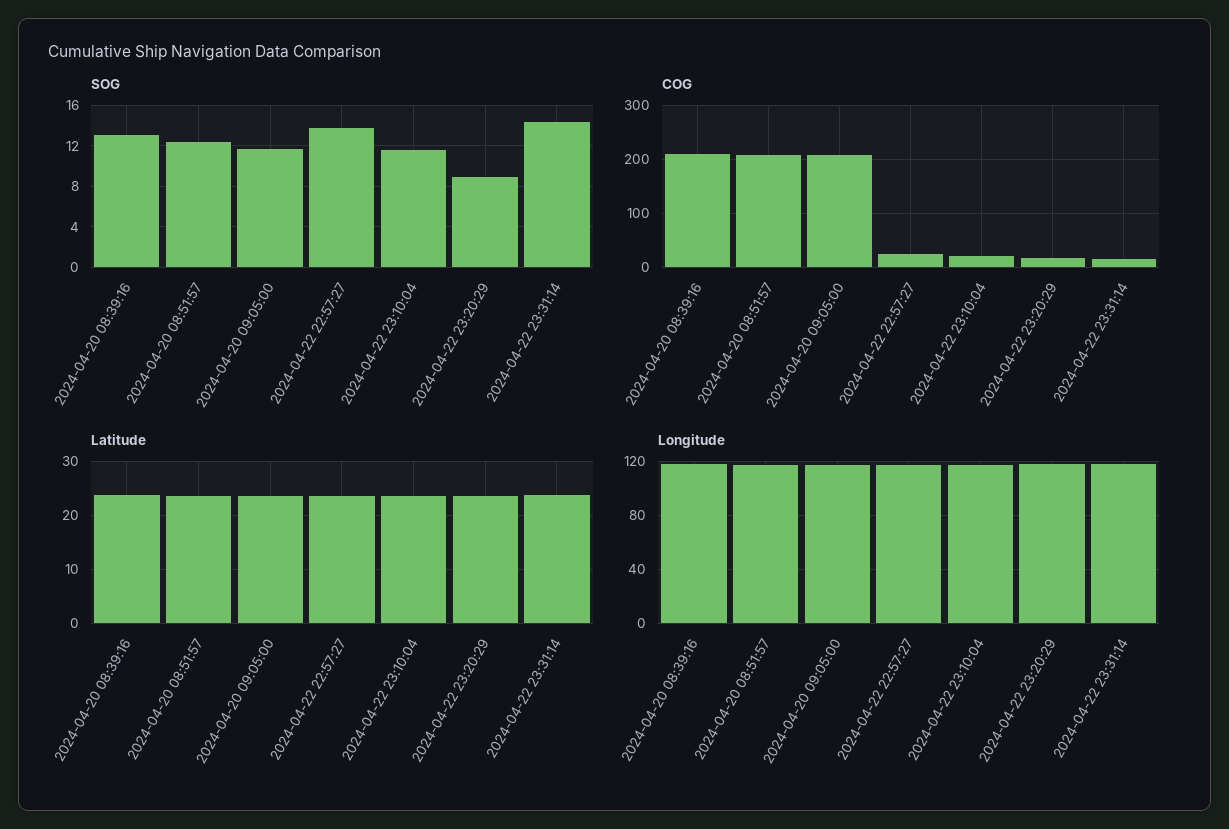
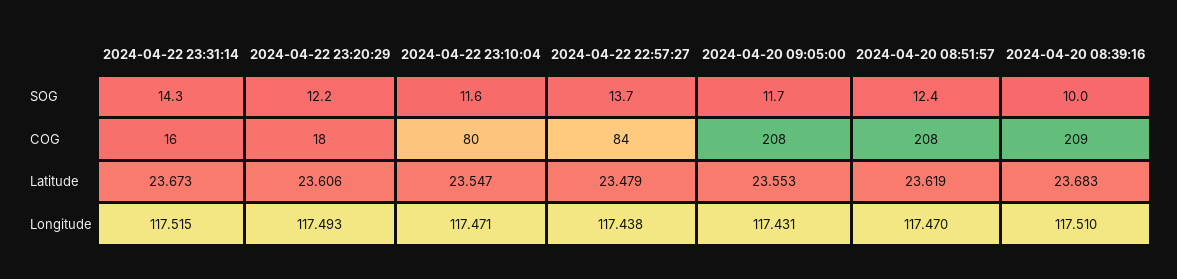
  {
    "SOG": {
-     "2024-04-20 08:39:16": 13,
+     "2024-04-20 08:39:16": 10,
      "2024-04-20 08:51:57": 12.4,
      "2024-04-20 09:05:00": 11.7,
      "2024-04-22 22:57:27": 13.7,
      "2024-04-22 23:10:04": 11.6,
-     "2024-04-22 23:20:29": 9,
+     "2024-04-22 23:20:29": 12.2,
      "2024-04-22 23:31:14": 14.3
    },
    "COG": {
      "2024-04-20 08:39:16": 209,
      "2024-04-20 08:51:57": 208,
      "2024-04-20 09:05:00": 208,
-     "2024-04-22 22:57:27": 20,
+     "2024-04-22 22:57:27": 84,
-     "2024-04-22 23:10:04": 20,
+     "2024-04-22 23:10:04": 80,
      "2024-04-22 23:20:29": 18,
      "2024-04-22 23:31:14": 16
    },
    "Latitude": {
      "2024-04-20 08:39:16": 23.683,
      "2024-04-20 08:51:57": 23.619,
      "2024-04-20 09:05:00": 23.553,
      "2024-04-22 22:57:27": 23.479,
      "2024-04-22 23:10:04": 23.547,
      "2024-04-22 23:20:29": 23.606,
      "2024-04-22 23:31:14": 23.673
    },
    "Longitude": {
      "2024-04-20 08:39:16": 117.51,
      "2024-04-20 08:51:57": 117.47,
      "2024-04-20 09:05:00": 117.431,
      "2024-04-22 22:57:27": 117.438,
      "2024-04-22 23:10:04": 117.471,
      "2024-04-22 23:20:29": 117.493,
      "2024-04-22 23:31:14": 117.515
    }
  }

